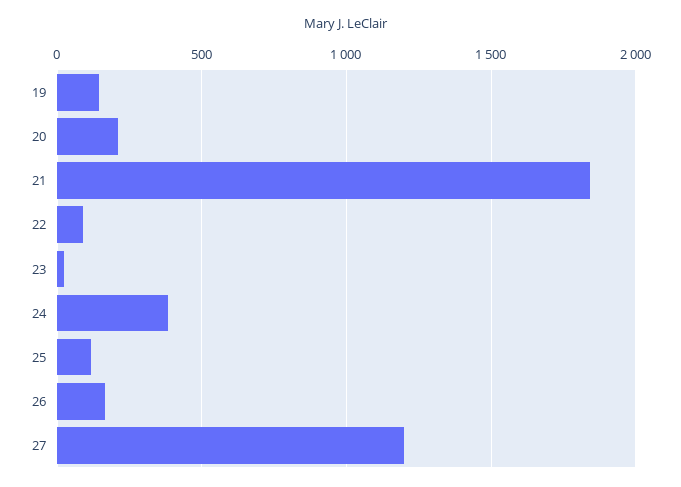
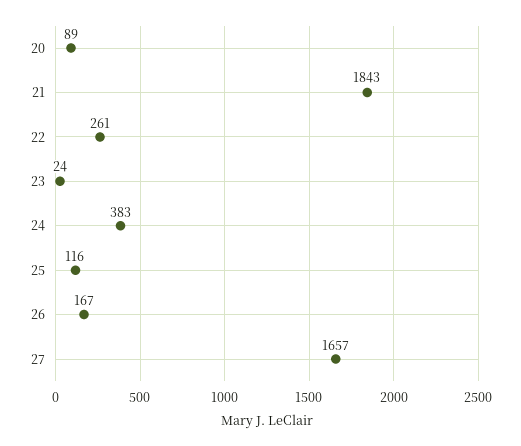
  {
-   "19": 150,
-   "20": 200,
+   "20": 89,
    "21": 1843,
-   "22": 100,
+   "22": 261,
    "23": 24,
    "24": 383,
    "25": 116,
    "26": 167,
-   "27": 1200
+   "27": 1657
  }

